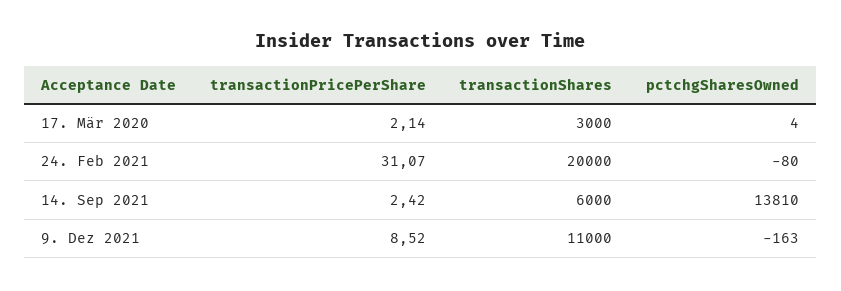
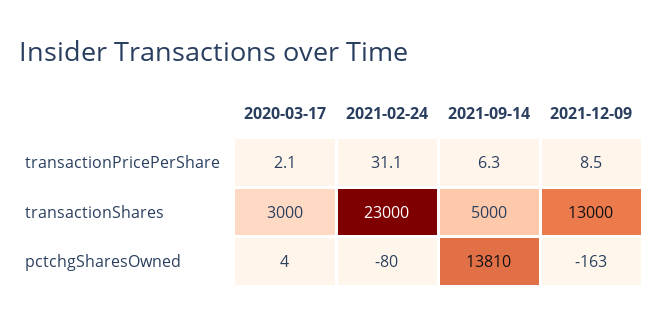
  {
    "transactionPricePerShare": {
      "17. Mär 2020": 2.14,
      "24. Feb 2021": 31.07,
-     "14. Sep 2021": 2.42,
+     "14. Sep 2021": 6.3,
      "9. Dez 2021": 8.52
    },
    "transactionShares": {
      "17. Mär 2020": 3000,
-     "24. Feb 2021": 20000,
+     "24. Feb 2021": 23000,
-     "14. Sep 2021": 6000,
+     "14. Sep 2021": 5000,
-     "9. Dez 2021": 11000
+     "9. Dez 2021": 13000
    },
    "pctchgSharesOwned": {
      "17. Mär 2020": 4,
      "24. Feb 2021": -80,
      "14. Sep 2021": 13810,
      "9. Dez 2021": -163
    }
  }

